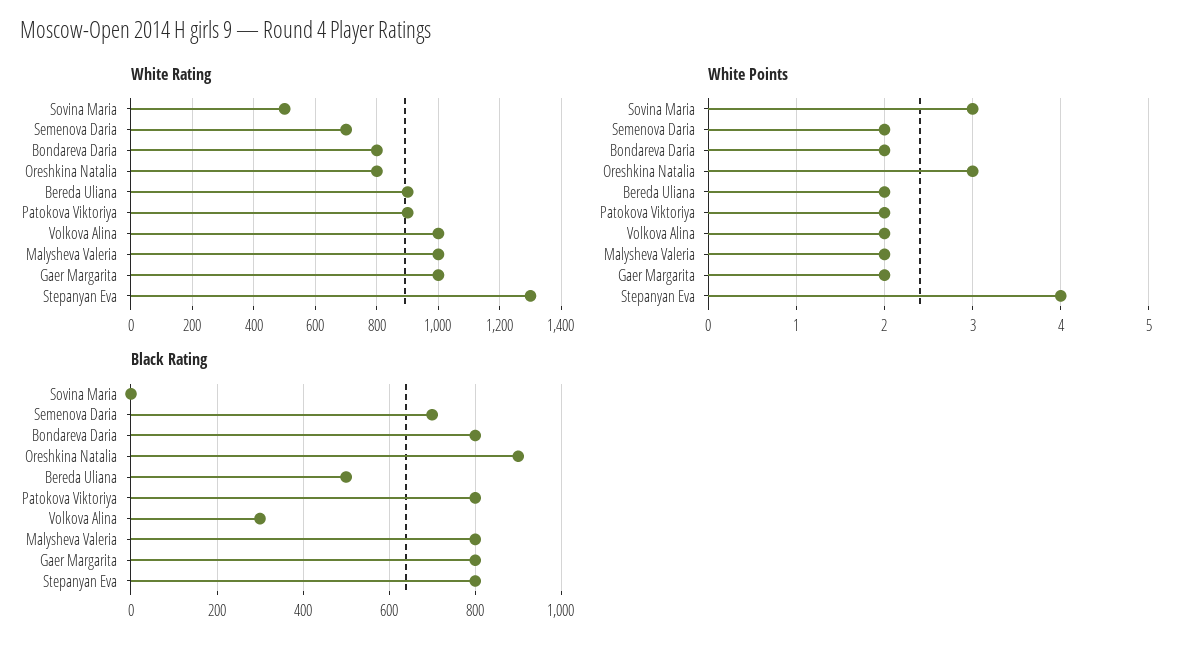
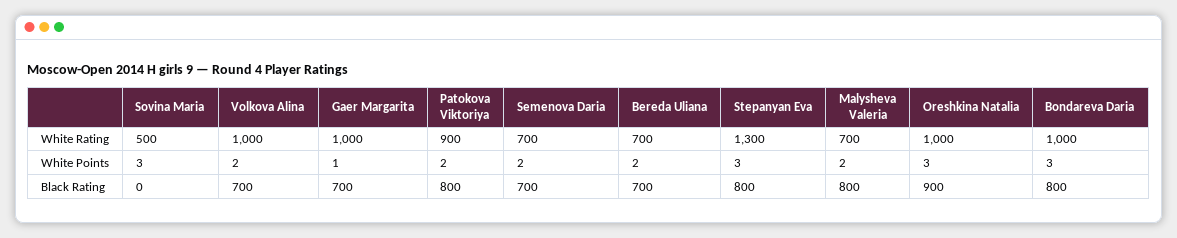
  {
    "White Rating": {
      "Sovina Maria": 500,
      "Semenova Daria": 700,
-     "Bondareva Daria": 800,
+     "Bondareva Daria": 1000,
-     "Oreshkina Natalia": 800,
+     "Oreshkina Natalia": 1000,
-     "Bereda Uliana": 900,
+     "Bereda Uliana": 700,
      "Patokova Viktoriya": 900,
      "Volkova Alina": 1000,
-     "Malysheva Valeria": 1000,
+     "Malysheva Valeria": 700,
      "Gaer Margarita": 1000,
      "Stepanyan Eva": 1300
    },
    "White Points": {
      "Sovina Maria": 3,
      "Semenova Daria": 2,
-     "Bondareva Daria": 2,
+     "Bondareva Daria": 3,
      "Oreshkina Natalia": 3,
      "Bereda Uliana": 2,
      "Patokova Viktoriya": 2,
      "Volkova Alina": 2,
      "Malysheva Valeria": 2,
-     "Gaer Margarita": 2,
+     "Gaer Margarita": 1,
-     "Stepanyan Eva": 4
+     "Stepanyan Eva": 3
    },
    "Black Rating": {
      "Sovina Maria": 0,
      "Semenova Daria": 700,
      "Bondareva Daria": 800,
      "Oreshkina Natalia": 900,
-     "Bereda Uliana": 500,
+     "Bereda Uliana": 700,
      "Patokova Viktoriya": 800,
-     "Volkova Alina": 300,
+     "Volkova Alina": 700,
      "Malysheva Valeria": 800,
-     "Gaer Margarita": 800,
+     "Gaer Margarita": 700,
      "Stepanyan Eva": 800
    }
  }

